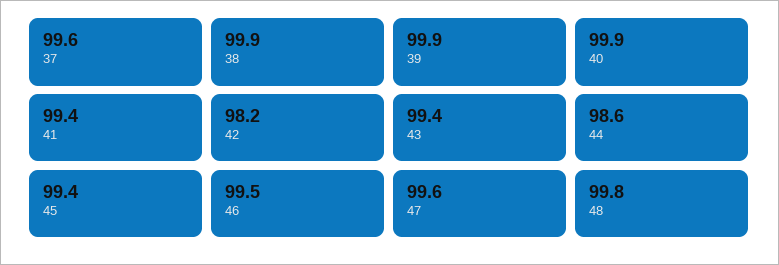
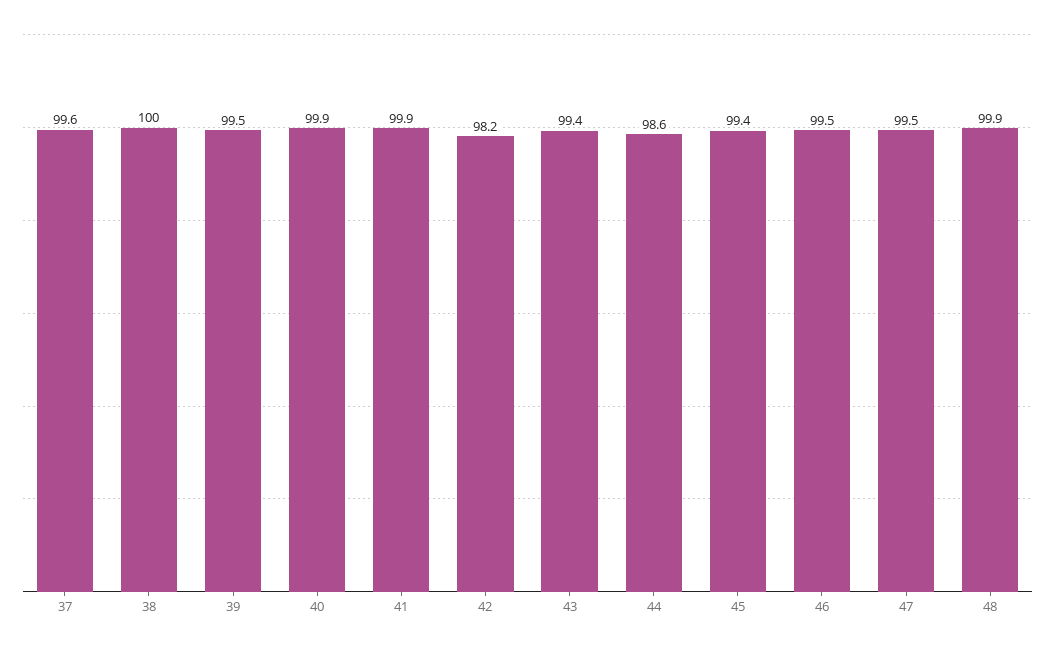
  {
    "37": 99.6,
-   "38": 99.9,
+   "38": 100,
-   "39": 99.9,
+   "39": 99.5,
    "40": 99.9,
-   "41": 99.4,
+   "41": 99.9,
    "42": 98.2,
    "43": 99.4,
    "44": 98.6,
    "45": 99.4,
    "46": 99.5,
-   "47": 99.6,
+   "47": 99.5,
-   "48": 99.8
+   "48": 99.9
  }

